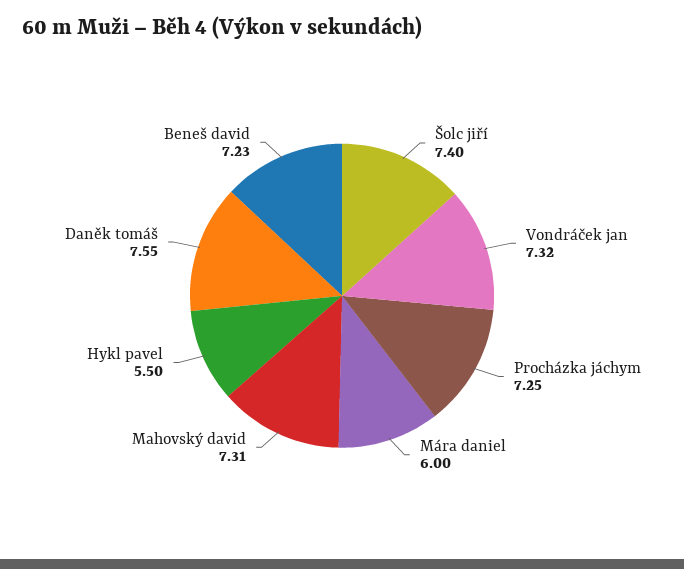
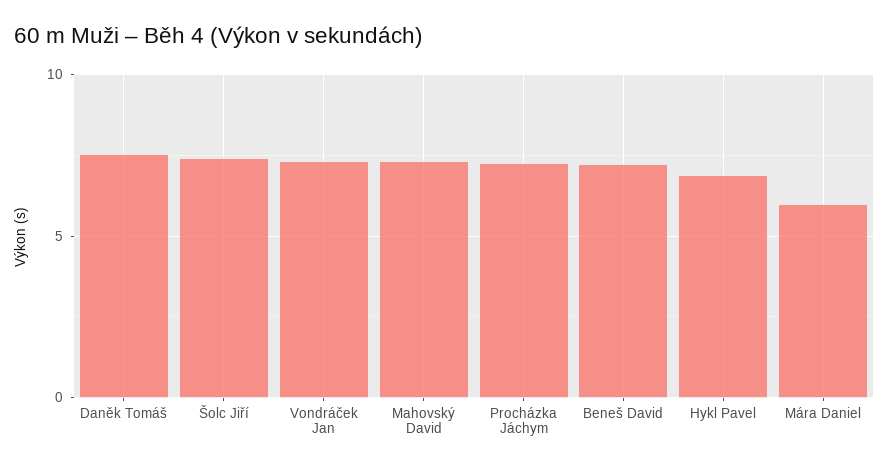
  {
    "Šolc jiří": 7.4,
    "Vondráček jan": 7.32,
    "Procházka jáchym": 7.25,
    "Mára daniel": 6,
    "Mahovský david": 7.31,
-   "Hykl pavel": 5.5,
+   "Hykl pavel": 7,
    "Daněk tomáš": 7.55,
    "Beneš david": 7.23
  }

